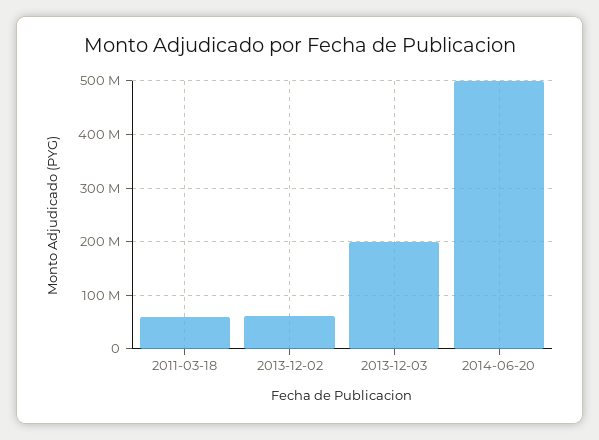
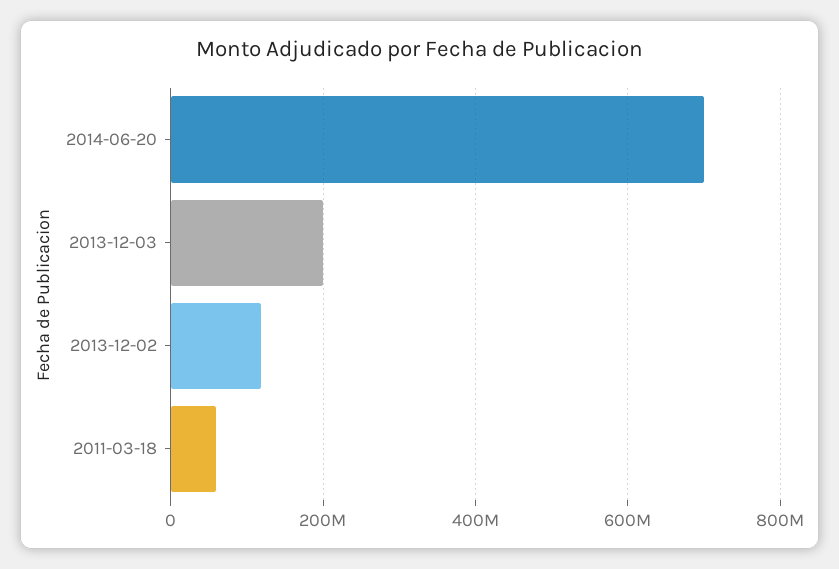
  {
    "2011-03-18": 60000000,
-   "2013-12-02": 60000000,
+   "2013-12-02": 120000000,
    "2013-12-03": 200000000,
-   "2014-06-20": 500000000
+   "2014-06-20": 700000000
  }

